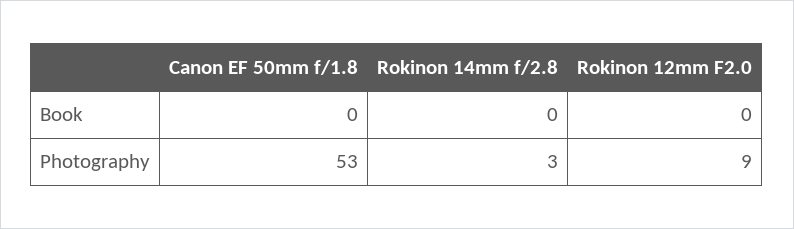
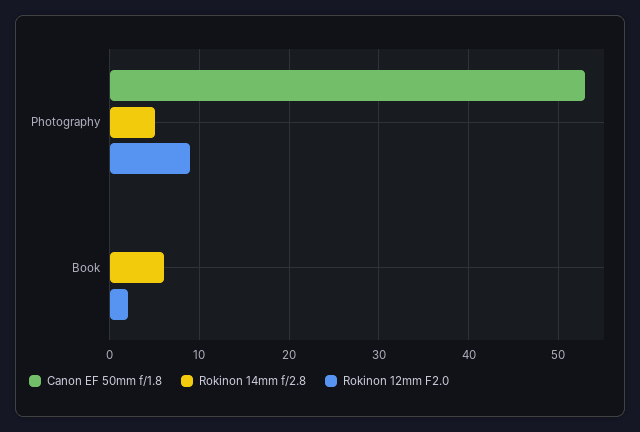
  {
    "Canon EF 50mm f/1.8": {
      "Book": 0,
      "Photography": 53
    },
    "Rokinon 14mm f/2.8": {
-     "Book": 0,
+     "Book": 6,
-     "Photography": 3
+     "Photography": 5
    },
    "Rokinon 12mm F2.0": {
-     "Book": 0,
+     "Book": 2,
      "Photography": 9
    }
  }

